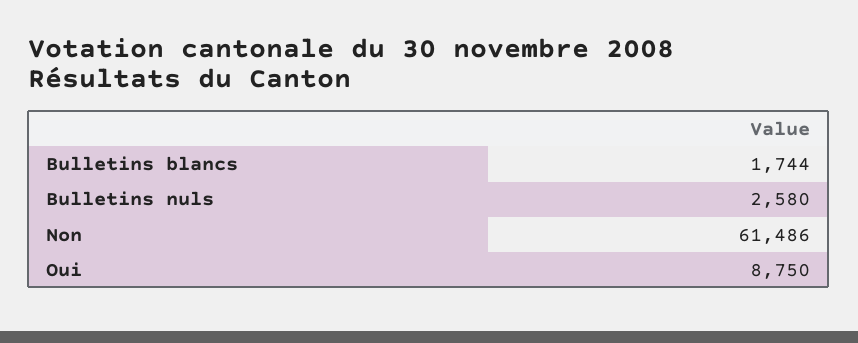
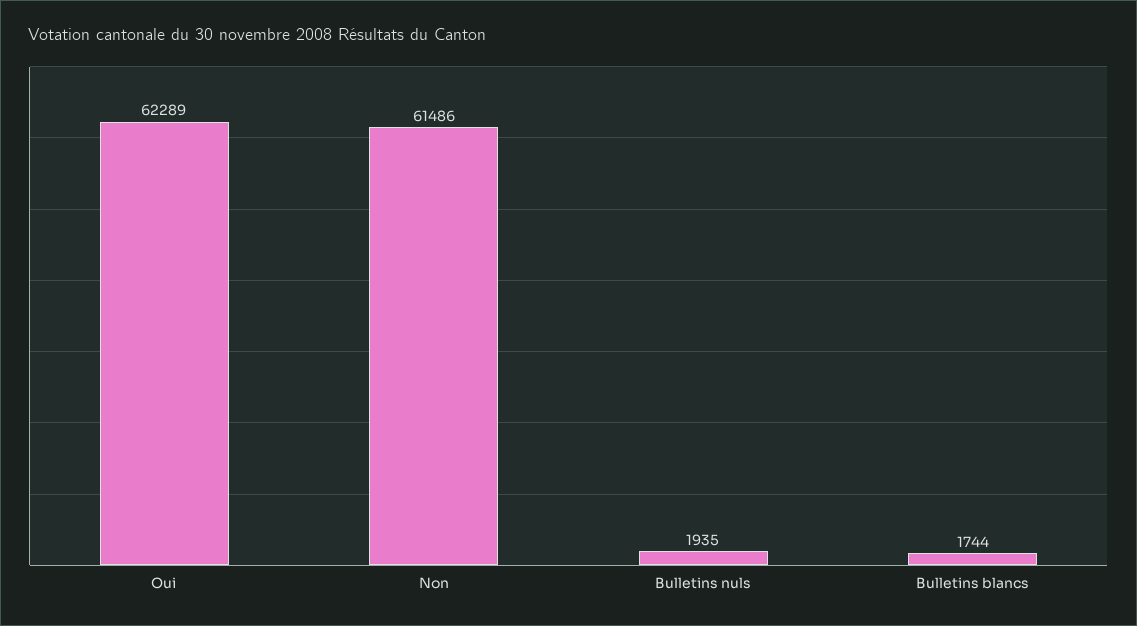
  {
    "Bulletins blancs": 1744,
-   "Bulletins nuls": 2580,
+   "Bulletins nuls": 1935,
    "Non": 61486,
-   "Oui": 8750
+   "Oui": 62289
  }

